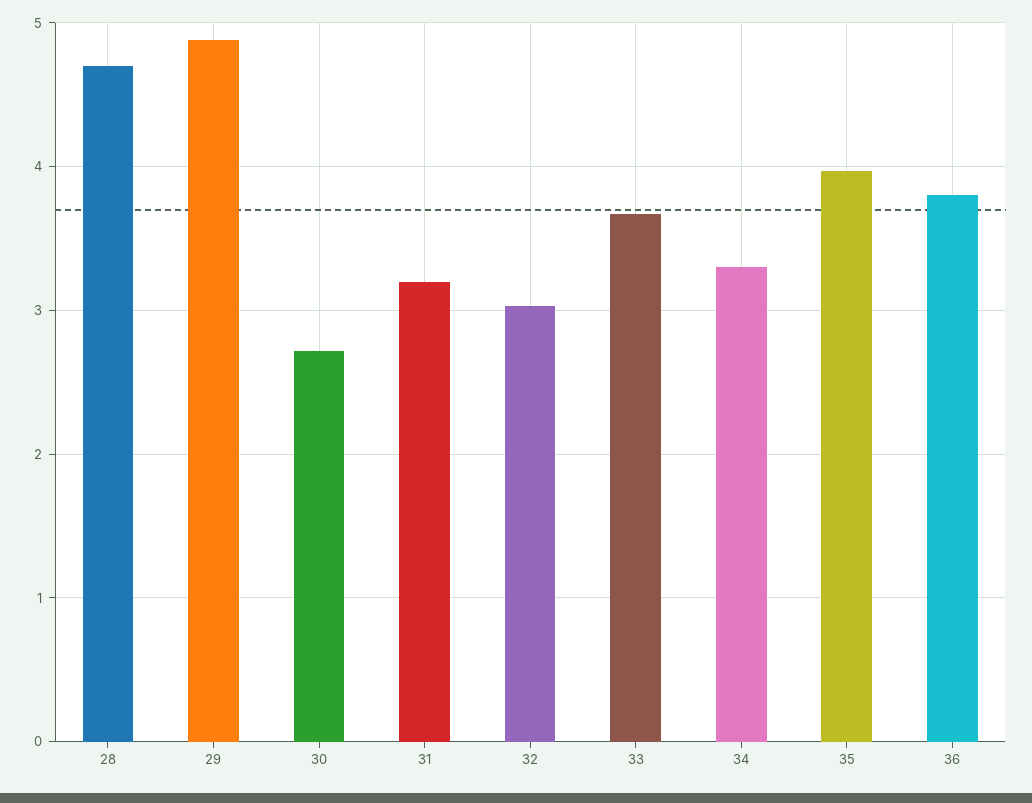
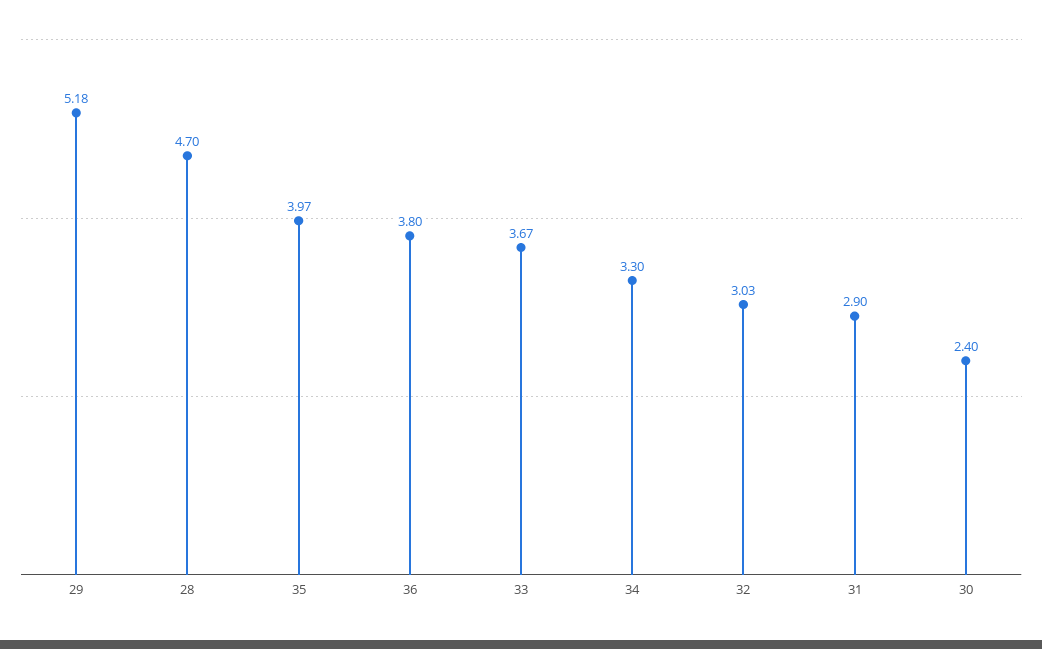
  {
    "28": 4.7,
-   "29": 4.9,
+   "29": 5.18,
-   "30": 2.7,
+   "30": 2.4,
-   "31": 3.2,
+   "31": 2.9,
    "32": 3.03,
    "33": 3.67,
    "34": 3.3,
    "35": 3.97,
    "36": 3.8
  }

